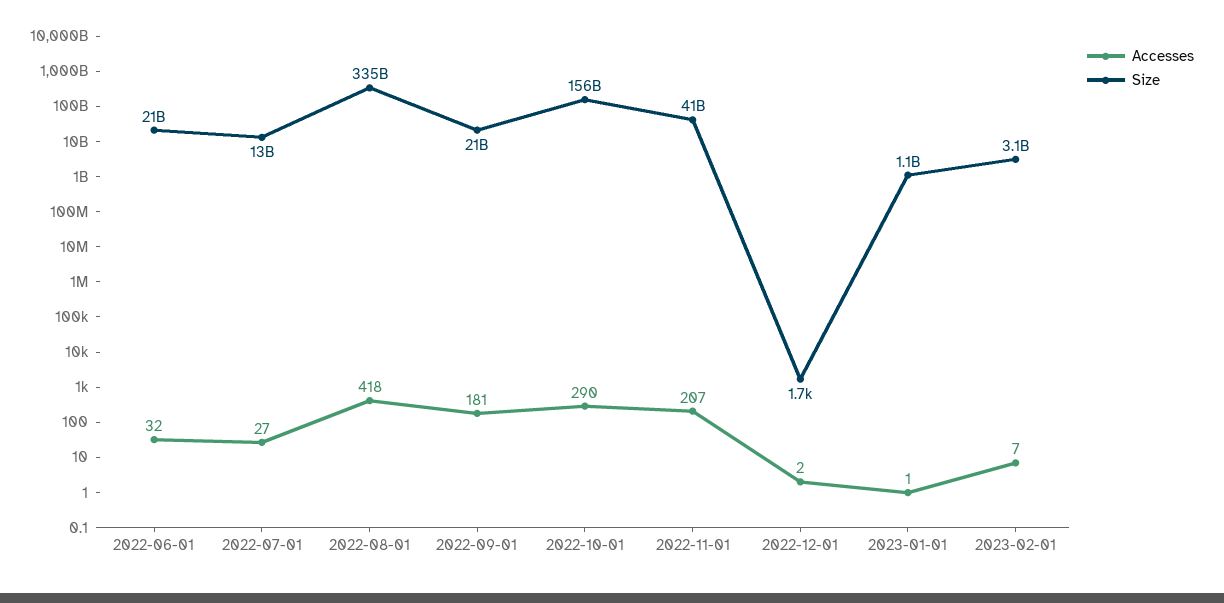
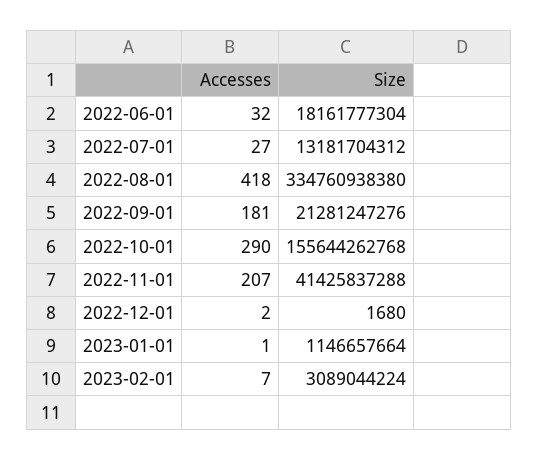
  {
    "Accesses": {
      "2022-06-01": 32,
      "2022-07-01": 27,
      "2022-08-01": 418,
      "2022-09-01": 181,
      "2022-10-01": 290,
      "2022-11-01": 207,
      "2022-12-01": 2,
      "2023-01-01": 1,
      "2023-02-01": 7
    },
    "Size": {
-     "2022-06-01": 21000000000,
+     "2022-06-01": 18161777304,
      "2022-07-01": 13181704312,
      "2022-08-01": 334760938380,
      "2022-09-01": 21281247276,
      "2022-10-01": 155644262768,
      "2022-11-01": 41425837288,
      "2022-12-01": 1680,
      "2023-01-01": 1146657664,
      "2023-02-01": 3089044224
    }
  }

